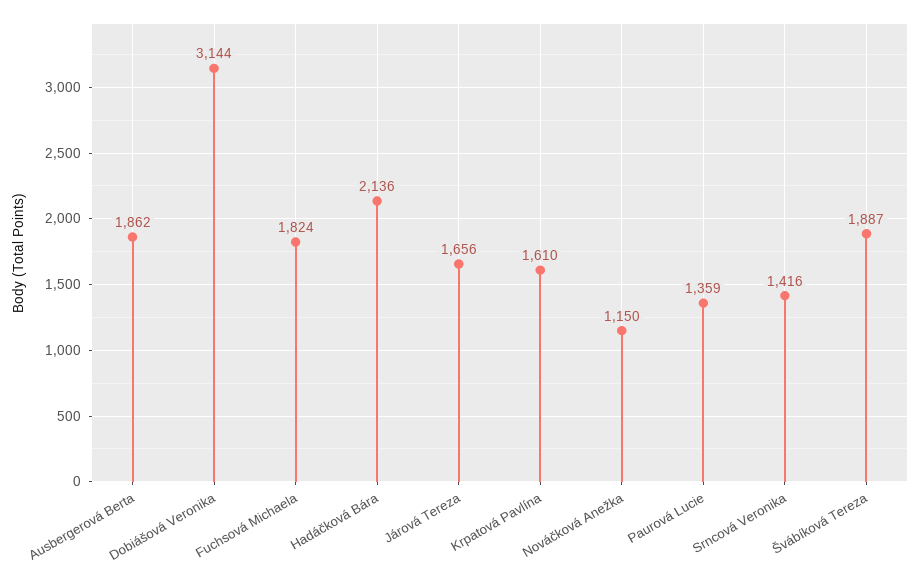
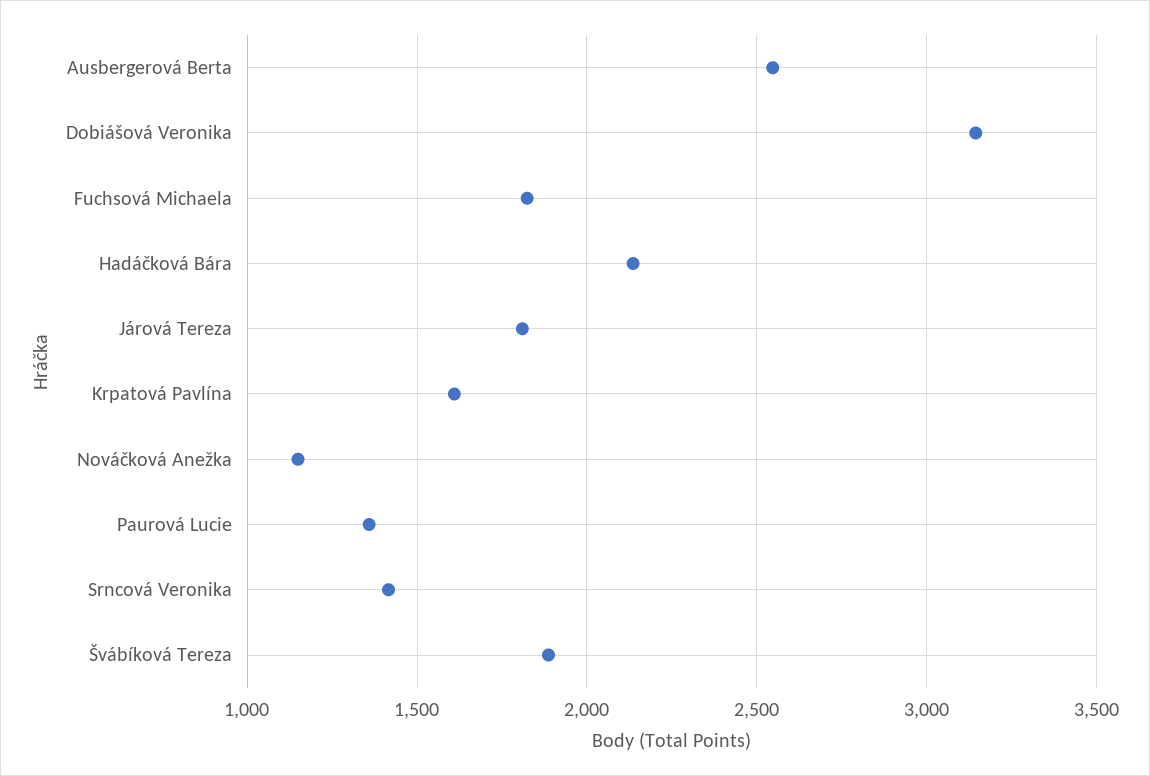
  {
-   "Ausbergerová Berta": 1862,
+   "Ausbergerová Berta": 2550,
    "Dobiášová Veronika": 3144,
    "Fuchsová Michaela": 1824,
    "Hadáčková Bára": 2136,
-   "Járová Tereza": 1656,
+   "Járová Tereza": 1800,
    "Krpatová Pavlína": 1610,
    "Nováčková Anežka": 1150,
    "Paurová Lucie": 1359,
    "Srncová Veronika": 1416,
    "Švábíková Tereza": 1887
  }

